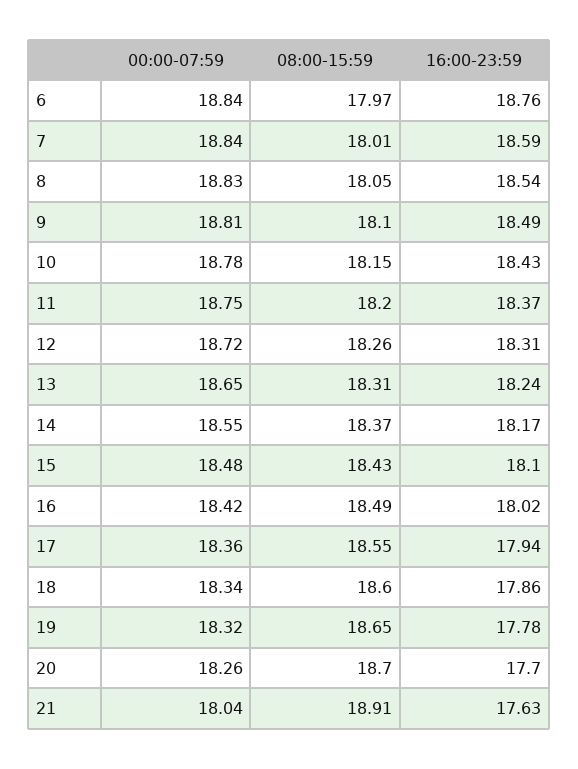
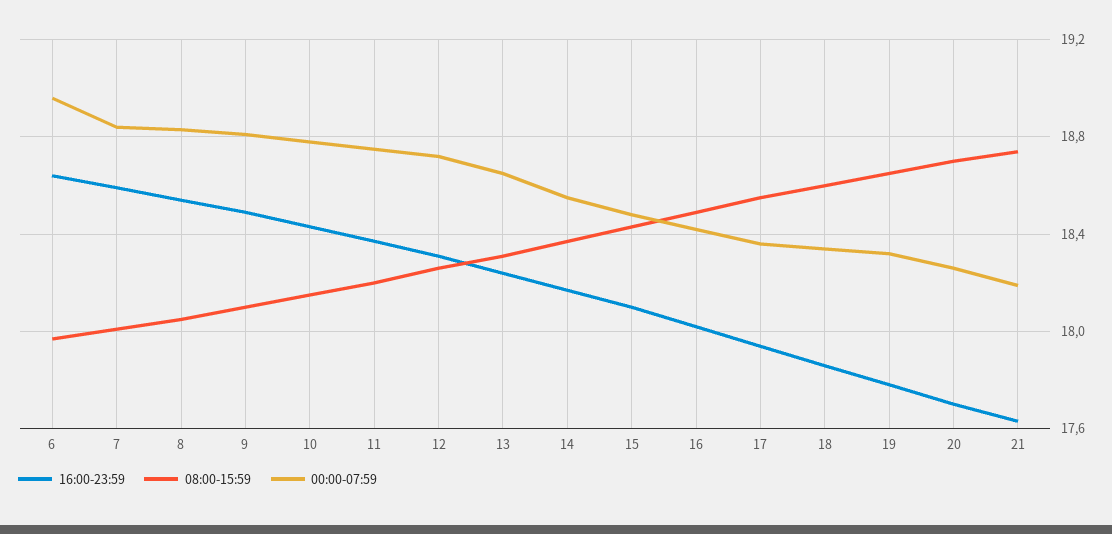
  {
    "00:00-07:59": {
-     "6": 18.84,
+     "6": 18.95,
      "7": 18.84,
      "8": 18.83,
      "9": 18.81,
      "10": 18.78,
      "11": 18.75,
      "12": 18.72,
      "13": 18.65,
      "14": 18.55,
      "15": 18.48,
      "16": 18.42,
      "17": 18.36,
      "18": 18.34,
      "19": 18.32,
      "20": 18.26,
-     "21": 18.04
+     "21": 18.2
    },
    "08:00-15:59": {
      "6": 17.97,
      "7": 18.01,
      "8": 18.05,
      "9": 18.1,
      "10": 18.15,
      "11": 18.2,
      "12": 18.26,
      "13": 18.31,
      "14": 18.37,
      "15": 18.43,
      "16": 18.49,
      "17": 18.55,
      "18": 18.6,
      "19": 18.65,
      "20": 18.7,
-     "21": 18.91
+     "21": 18.75
    },
    "16:00-23:59": {
-     "6": 18.76,
+     "6": 18.65,
      "7": 18.59,
      "8": 18.54,
      "9": 18.49,
      "10": 18.43,
      "11": 18.37,
      "12": 18.31,
      "13": 18.24,
      "14": 18.17,
      "15": 18.1,
      "16": 18.02,
      "17": 17.94,
      "18": 17.86,
      "19": 17.78,
      "20": 17.7,
      "21": 17.63
    }
  }

